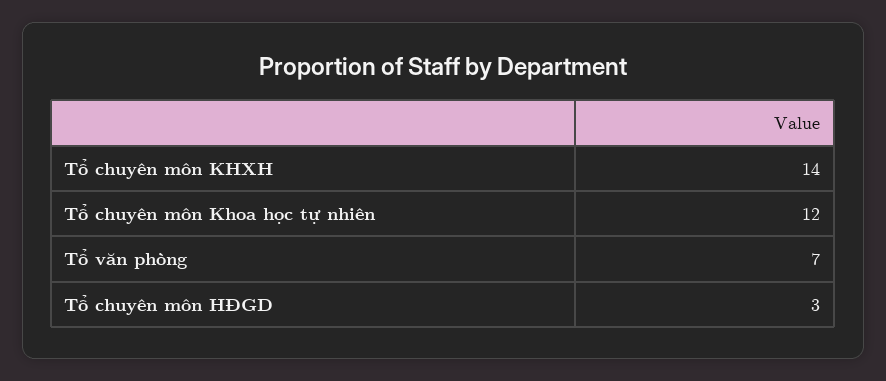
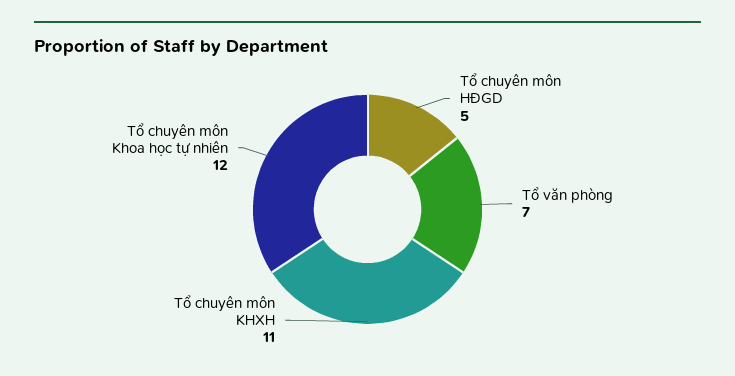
  {
-   "Tổ chuyên môn KHXH": 14,
+   "Tổ chuyên môn KHXH": 11,
    "Tổ chuyên môn Khoa học tự nhiên": 12,
    "Tổ văn phòng": 7,
-   "Tổ chuyên môn HĐGD": 3
+   "Tổ chuyên môn HĐGD": 5
  }

